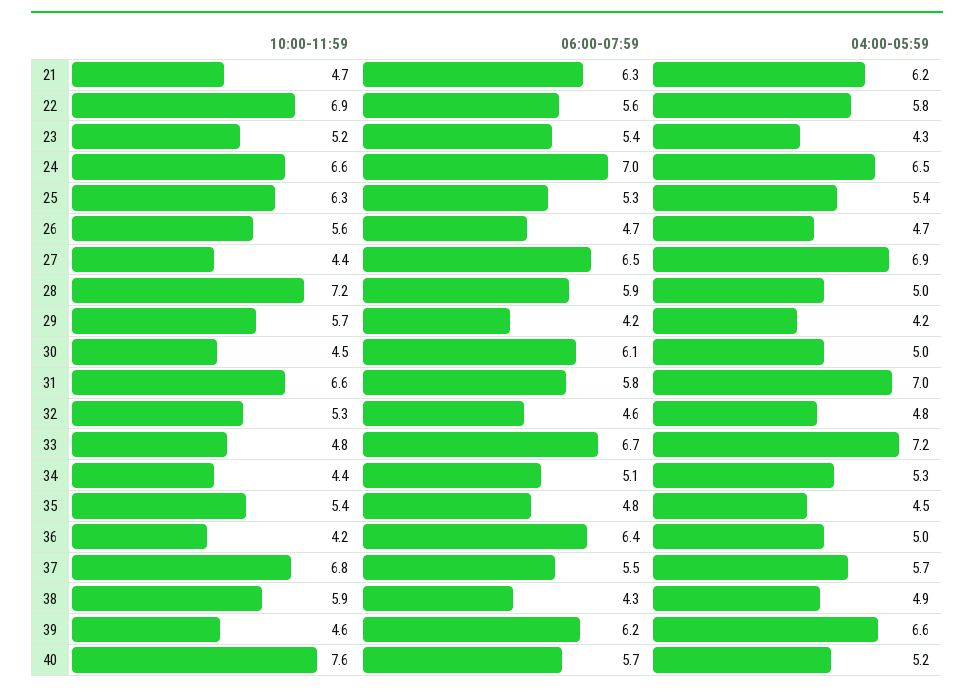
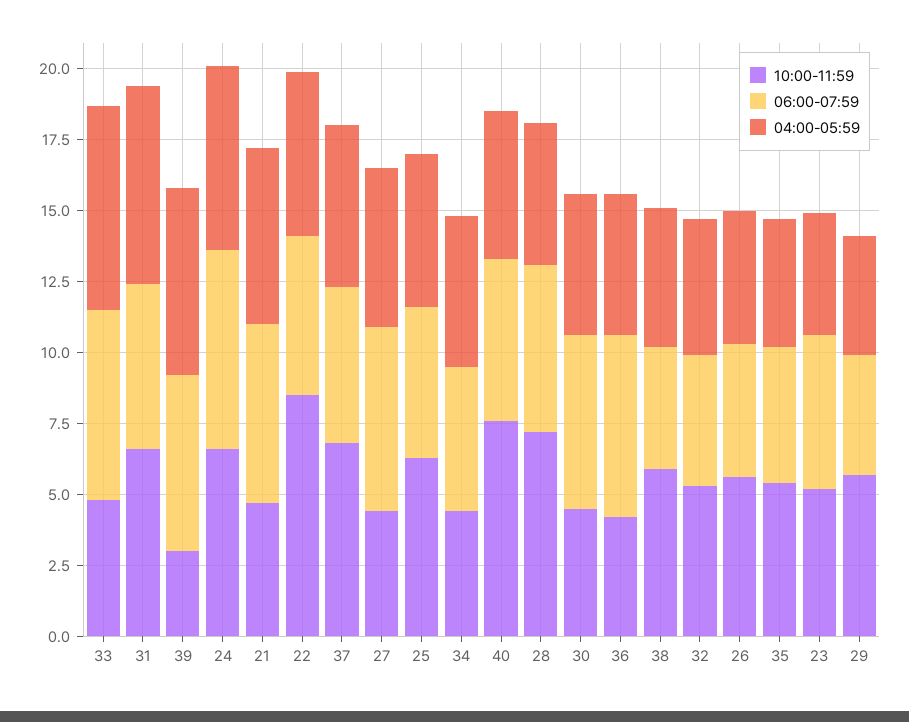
  {
    "10:00-11:59": {
      "21": 4.7,
-     "22": 6.9,
+     "22": 8.5,
      "23": 5.2,
      "24": 6.6,
      "25": 6.3,
      "26": 5.6,
      "27": 4.4,
      "28": 7.2,
      "29": 5.7,
      "30": 4.5,
      "31": 6.6,
      "32": 5.3,
      "33": 4.8,
      "34": 4.4,
      "35": 5.4,
      "36": 4.2,
      "37": 6.8,
      "38": 5.9,
-     "39": 4.6,
+     "39": 3,
      "40": 7.6
    },
    "06:00-07:59": {
      "21": 6.3,
      "22": 5.6,
      "23": 5.4,
      "24": 7,
      "25": 5.3,
      "26": 4.7,
      "27": 6.5,
      "28": 5.9,
      "29": 4.2,
      "30": 6.1,
      "31": 5.8,
      "32": 4.6,
      "33": 6.7,
      "34": 5.1,
      "35": 4.8,
      "36": 6.4,
      "37": 5.5,
      "38": 4.3,
      "39": 6.2,
      "40": 5.7
    },
    "04:00-05:59": {
      "21": 6.2,
      "22": 5.8,
      "23": 4.3,
      "24": 6.5,
      "25": 5.4,
      "26": 4.7,
-     "27": 6.9,
+     "27": 5.5,
      "28": 5,
      "29": 4.2,
      "30": 5,
      "31": 7,
      "32": 4.8,
      "33": 7.2,
      "34": 5.3,
      "35": 4.5,
      "36": 5,
      "37": 5.7,
      "38": 4.9,
      "39": 6.6,
      "40": 5.2
    }
  }

